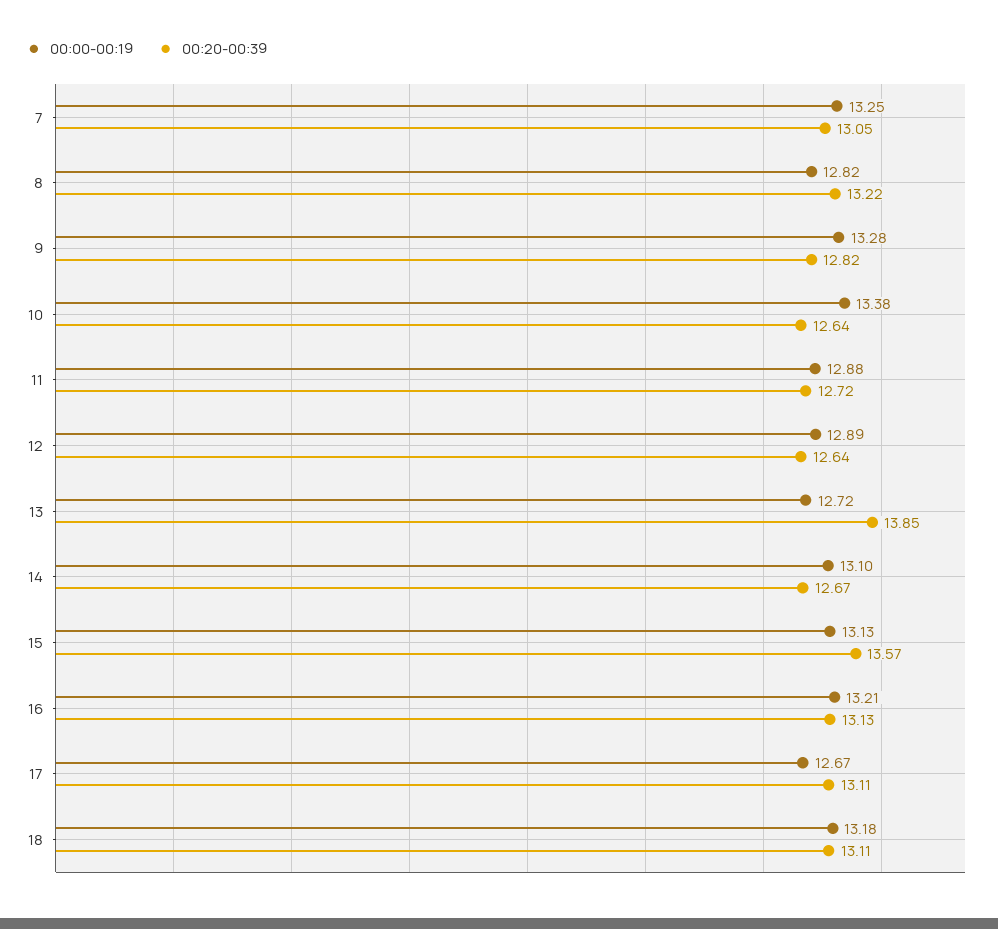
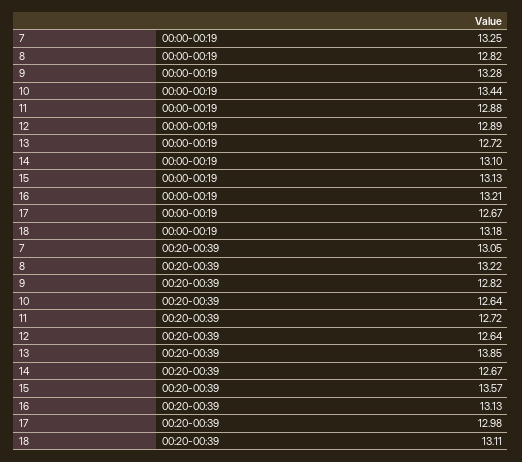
  {
    "00:00-00:19": {
      "7": 13.25,
      "8": 12.82,
      "9": 13.28,
-     "10": 13.38,
+     "10": 13.44,
      "11": 12.88,
      "12": 12.89,
      "13": 12.72,
      "14": 13.1,
      "15": 13.13,
      "16": 13.21,
      "17": 12.67,
      "18": 13.18
    },
    "00:20-00:39": {
      "7": 13.05,
      "8": 13.22,
      "9": 12.82,
      "10": 12.64,
      "11": 12.72,
      "12": 12.64,
      "13": 13.85,
      "14": 12.67,
      "15": 13.57,
      "16": 13.13,
-     "17": 13.11,
+     "17": 12.98,
      "18": 13.11
    }
  }

